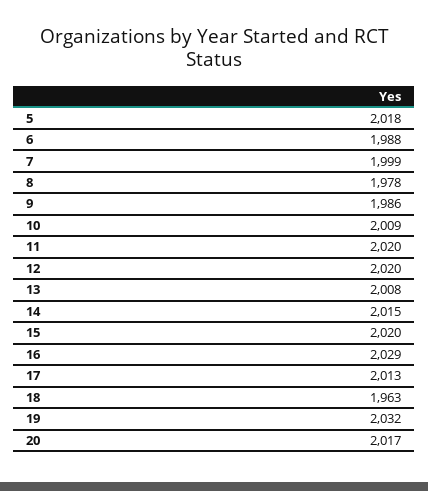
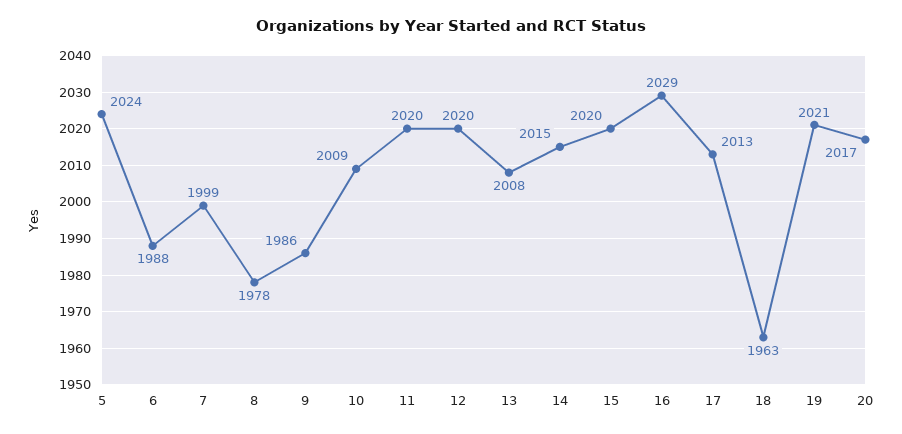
  {
-   "5": 2018,
+   "5": 2024,
    "6": 1988,
    "7": 1999,
    "8": 1978,
    "9": 1986,
    "10": 2009,
    "11": 2020,
    "12": 2020,
    "13": 2008,
    "14": 2015,
    "15": 2020,
    "16": 2029,
    "17": 2013,
    "18": 1963,
-   "19": 2032,
+   "19": 2021,
    "20": 2017
  }

